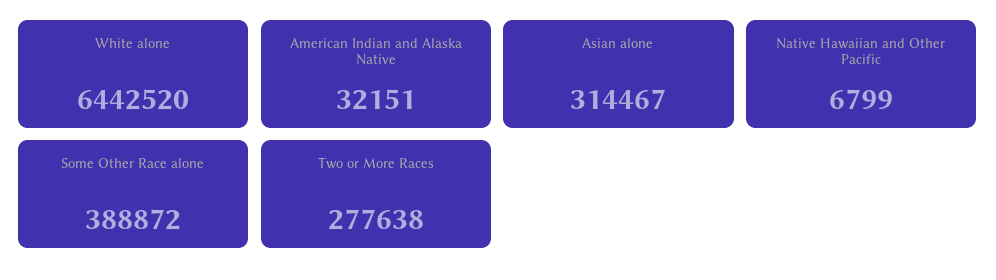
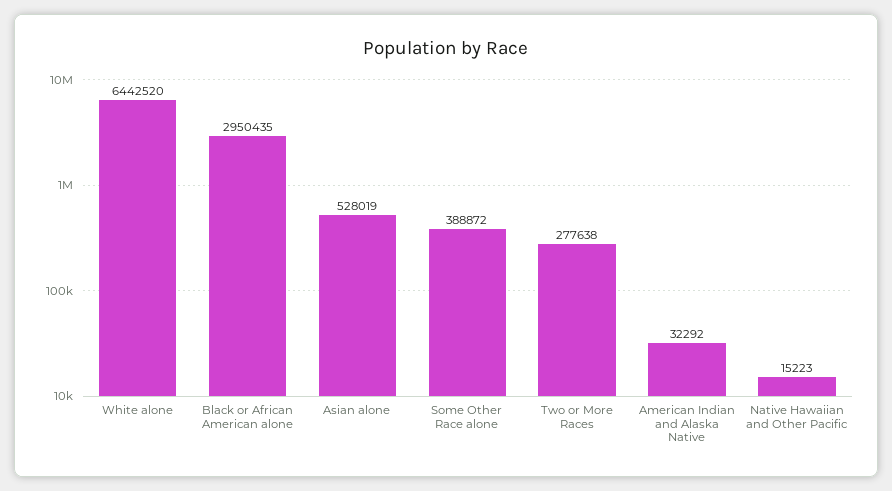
  {
    "White alone": 6442520,
-   "American Indian and Alaska Native": 32151,
+   "American Indian and Alaska Native": 32292,
-   "Asian alone": 314467,
+   "Asian alone": 528019,
-   "Native Hawaiian and Other Pacific": 6799,
+   "Native Hawaiian and Other Pacific": 15223,
    "Some Other Race alone": 388872,
-   "Two or More Races": 277638
+   "Two or More Races": 277638,
+   "Black or African American alone": 2950435
  }

